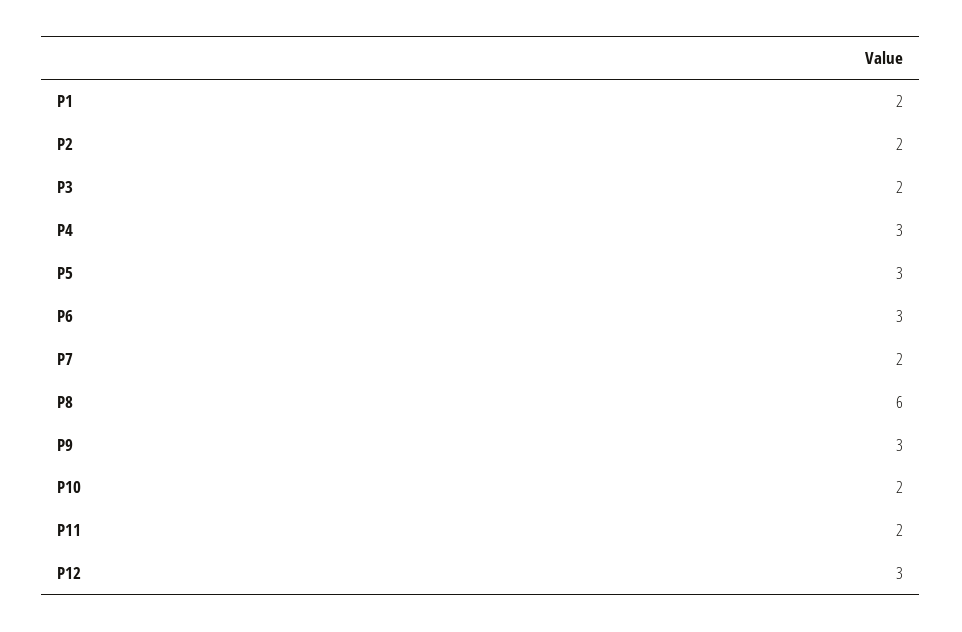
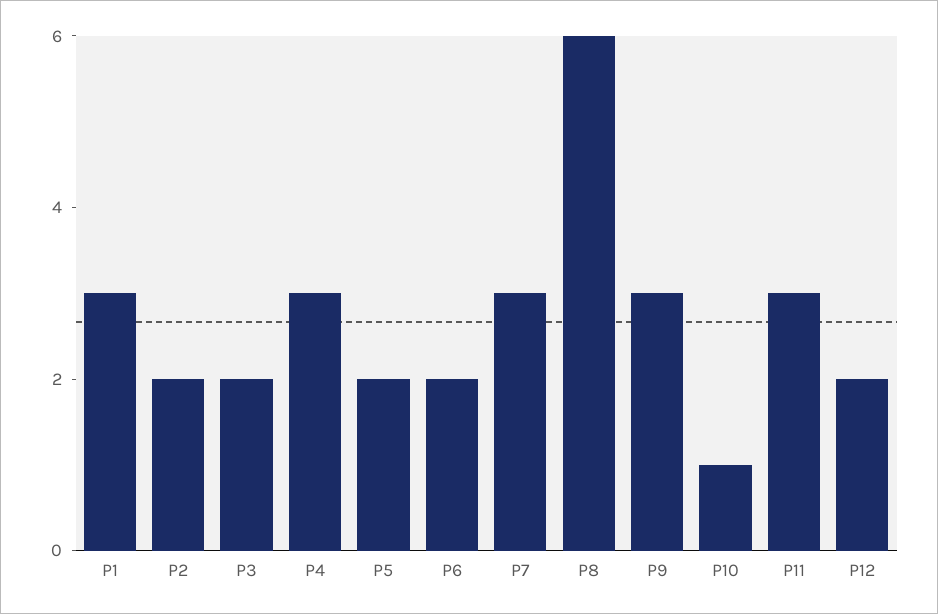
  {
-   "P1": 2,
+   "P1": 3,
    "P2": 2,
    "P3": 2,
    "P4": 3,
-   "P5": 3,
+   "P5": 2,
-   "P6": 3,
+   "P6": 2,
-   "P7": 2,
+   "P7": 3,
    "P8": 6,
    "P9": 3,
-   "P10": 2,
+   "P10": 1,
-   "P11": 2,
+   "P11": 3,
-   "P12": 3
+   "P12": 2
  }

